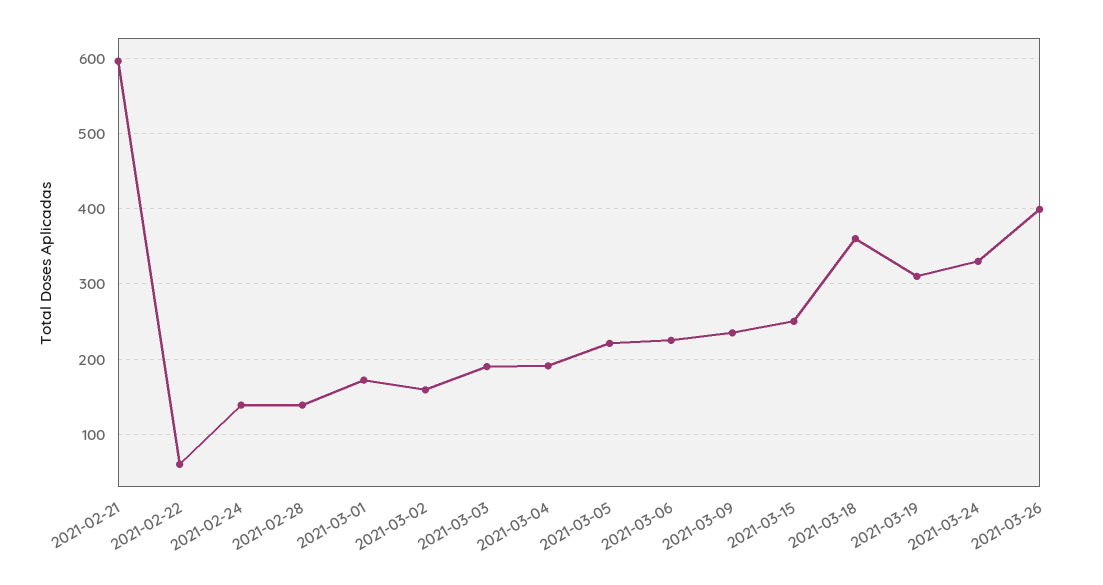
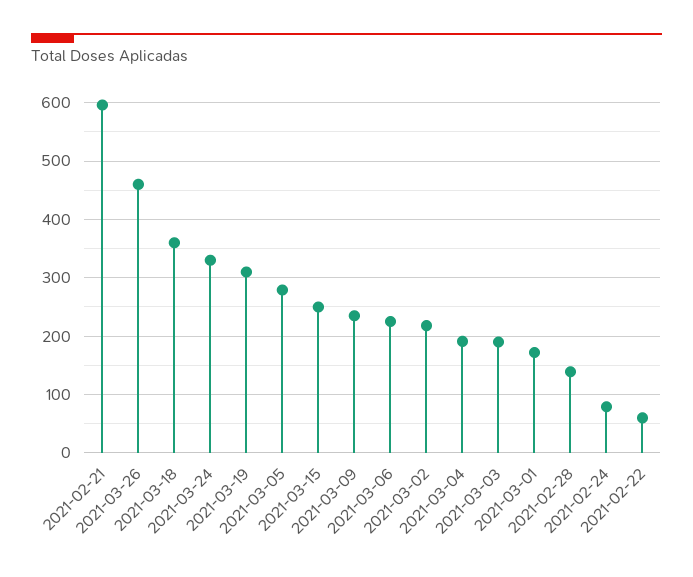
  {
    "2021-02-21": 600,
    "2021-02-22": 60,
-   "2021-02-24": 140,
+   "2021-02-24": 80,
    "2021-02-28": 140,
    "2021-03-01": 170,
-   "2021-03-02": 160,
+   "2021-03-02": 220,
    "2021-03-03": 190,
    "2021-03-04": 190,
-   "2021-03-05": 220,
+   "2021-03-05": 280,
    "2021-03-06": 230,
    "2021-03-09": 240,
    "2021-03-15": 250,
    "2021-03-18": 360,
    "2021-03-19": 310,
    "2021-03-24": 330,
-   "2021-03-26": 400
+   "2021-03-26": 460
  }

